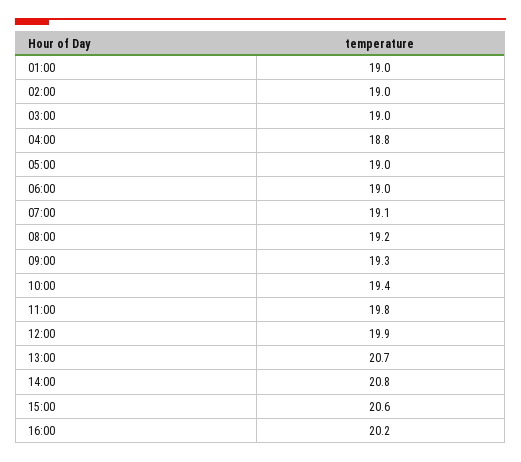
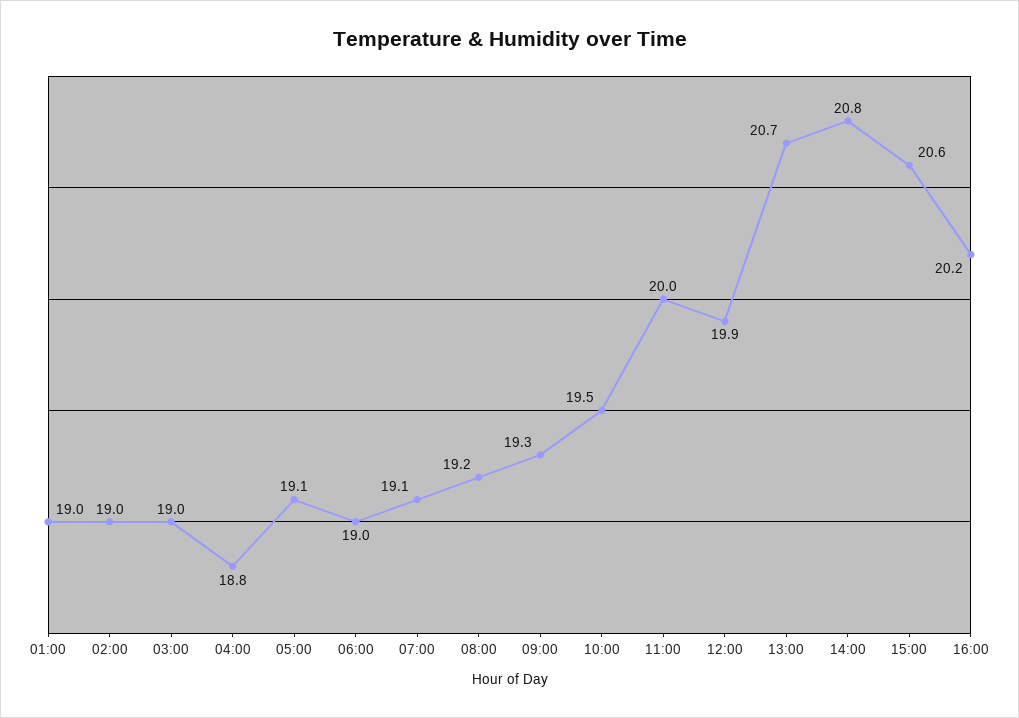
  {
    "01:00": 19,
    "02:00": 19,
    "03:00": 19,
    "04:00": 18.8,
-   "05:00": 19,
+   "05:00": 19.1,
    "06:00": 19,
    "07:00": 19.1,
    "08:00": 19.2,
    "09:00": 19.3,
-   "10:00": 19.4,
+   "10:00": 19.5,
-   "11:00": 19.8,
+   "11:00": 20,
    "12:00": 19.9,
    "13:00": 20.7,
    "14:00": 20.8,
    "15:00": 20.6,
    "16:00": 20.2
  }

